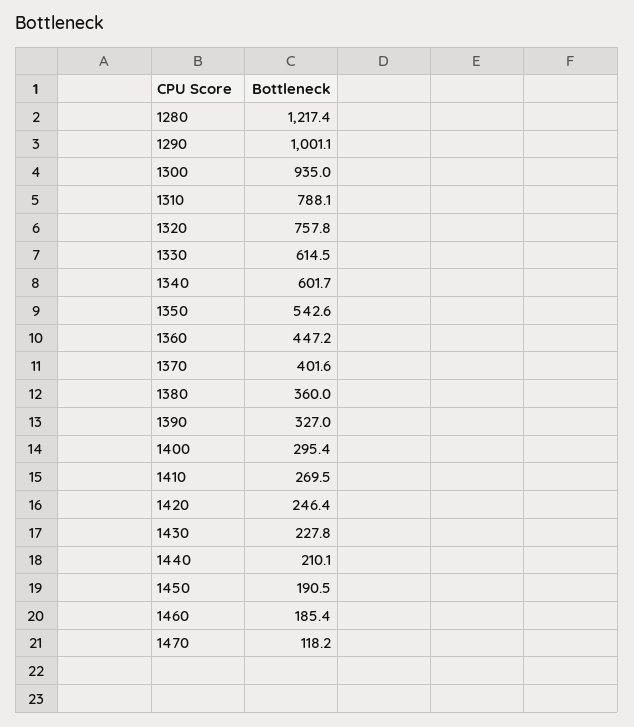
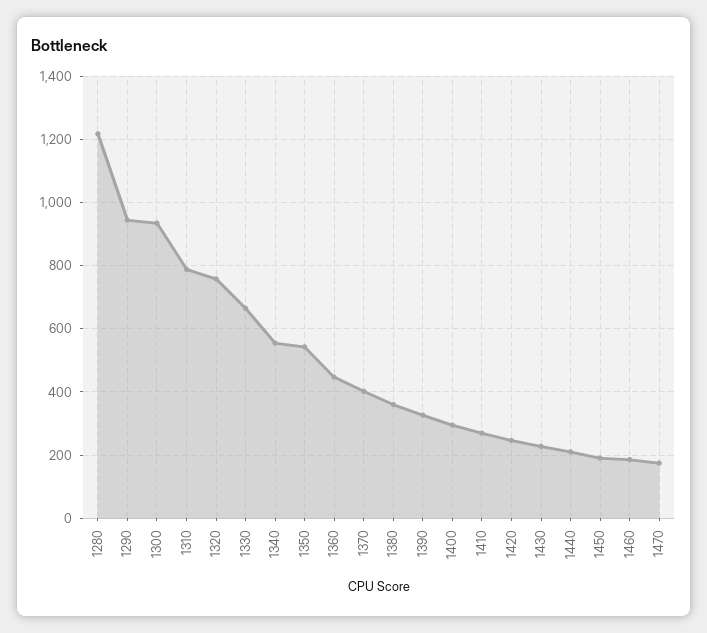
  {
    "1280": 1217.4,
-   "1290": 1001.1,
+   "1290": 940,
    "1300": 935,
    "1310": 788.1,
    "1320": 757.8,
-   "1330": 614.5,
+   "1330": 660,
-   "1340": 601.7,
+   "1340": 560,
    "1350": 542.6,
    "1360": 447.2,
    "1370": 401.6,
    "1380": 360,
    "1390": 327,
    "1400": 295.4,
    "1410": 269.5,
    "1420": 246.4,
    "1430": 227.8,
    "1440": 210.1,
    "1450": 190.5,
    "1460": 185.4,
-   "1470": 118.2
+   "1470": 180
  }

